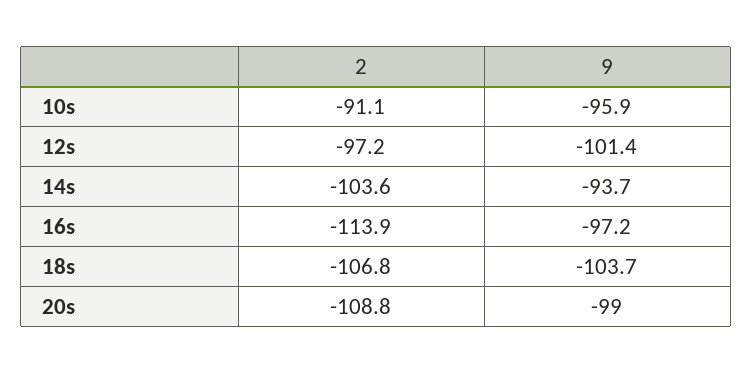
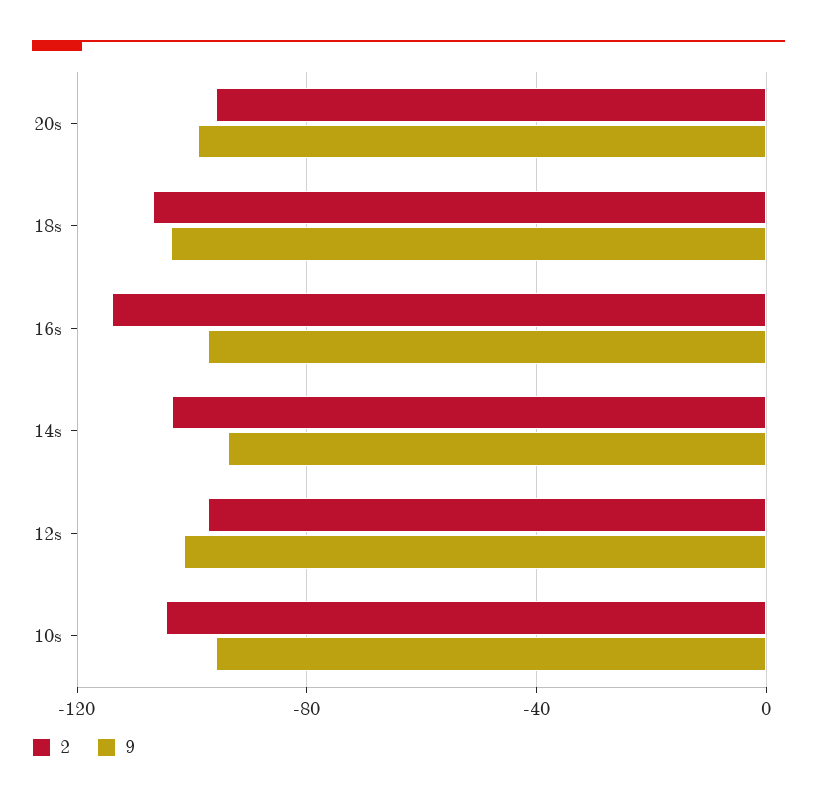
  {
    "2": {
-     "10s": -91.1,
+     "10s": -105,
      "12s": -97.2,
      "14s": -103.6,
      "16s": -113.9,
      "18s": -106.8,
-     "20s": -108.8
+     "20s": -95
    },
    "9": {
      "10s": -95.9,
      "12s": -101.4,
      "14s": -93.7,
      "16s": -97.2,
      "18s": -103.7,
      "20s": -99
    }
  }

